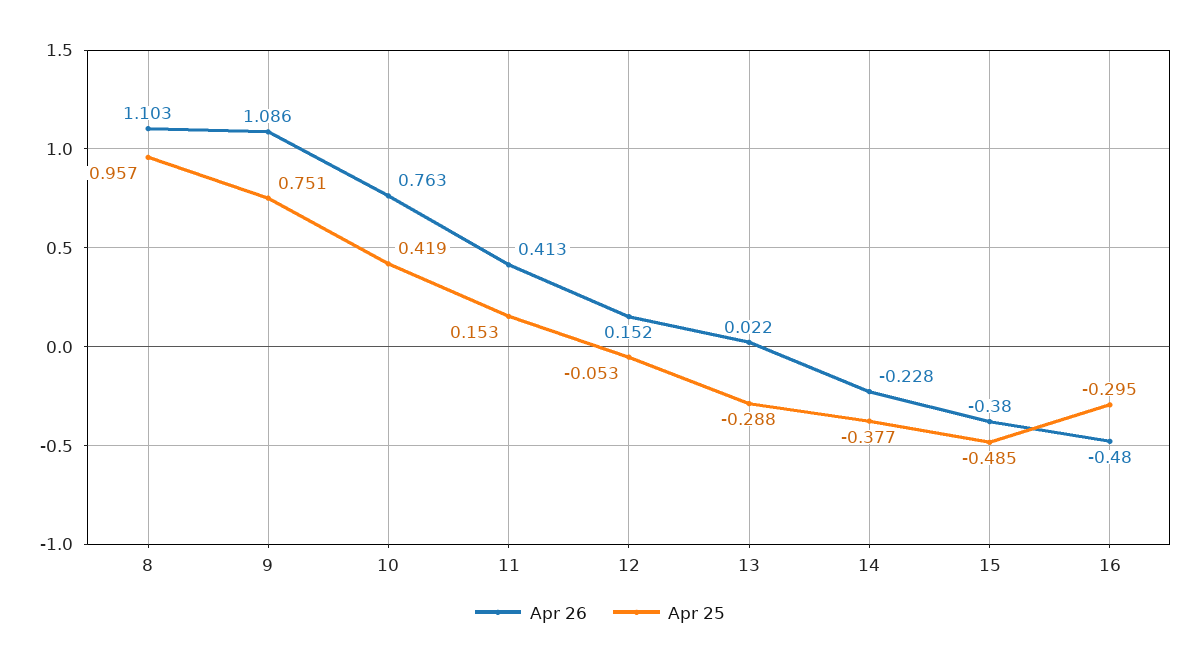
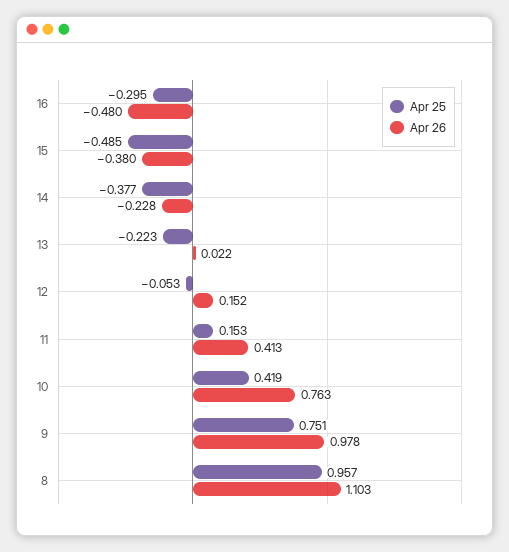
  {
    "Apr 26": {
      "8": 1.103,
-     "9": 1.086,
+     "9": 0.978,
      "10": 0.763,
      "11": 0.413,
      "12": 0.152,
      "13": 0.022,
      "14": -0.228,
      "15": -0.38,
      "16": -0.48
    },
    "Apr 25": {
      "8": 0.957,
      "9": 0.751,
      "10": 0.419,
      "11": 0.153,
      "12": -0.053,
-     "13": -0.288,
+     "13": -0.223,
      "14": -0.377,
      "15": -0.485,
      "16": -0.295
    }
  }

